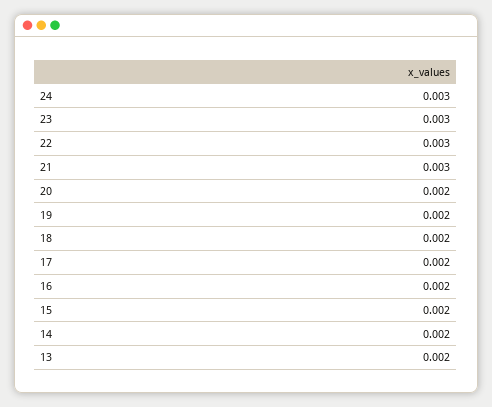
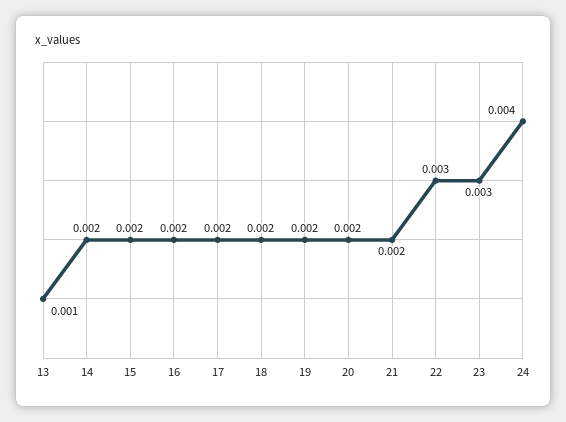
  {
-   "24": 0.003,
+   "24": 0.004,
    "23": 0.003,
    "22": 0.003,
-   "21": 0.003,
+   "21": 0.002,
    "20": 0.002,
    "19": 0.002,
    "18": 0.002,
    "17": 0.002,
    "16": 0.002,
    "15": 0.002,
    "14": 0.002,
-   "13": 0.002
+   "13": 0.001
  }

